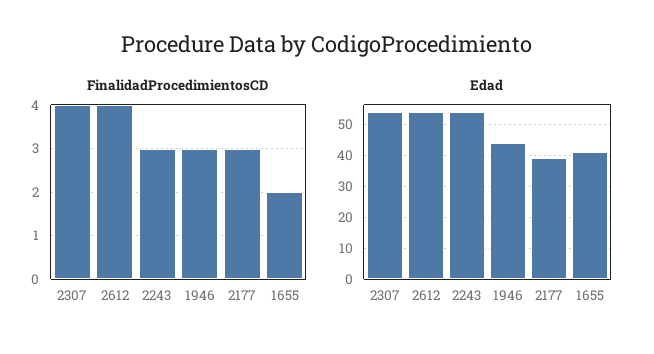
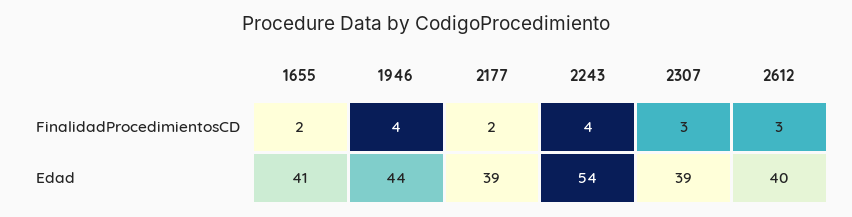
  {
    "FinalidadProcedimientosCD": {
-     "2307": 4,
+     "2307": 3,
-     "2612": 4,
+     "2612": 3,
-     "2243": 3,
+     "2243": 4,
-     "1946": 3,
+     "1946": 4,
-     "2177": 3,
+     "2177": 2,
      "1655": 2
    },
    "Edad": {
-     "2307": 55,
+     "2307": 39,
-     "2612": 55,
+     "2612": 40,
      "2243": 54,
      "1946": 44,
      "2177": 39,
      "1655": 41
    }
  }

